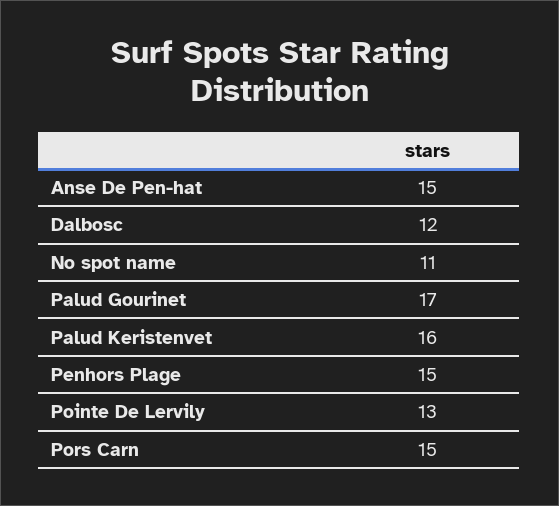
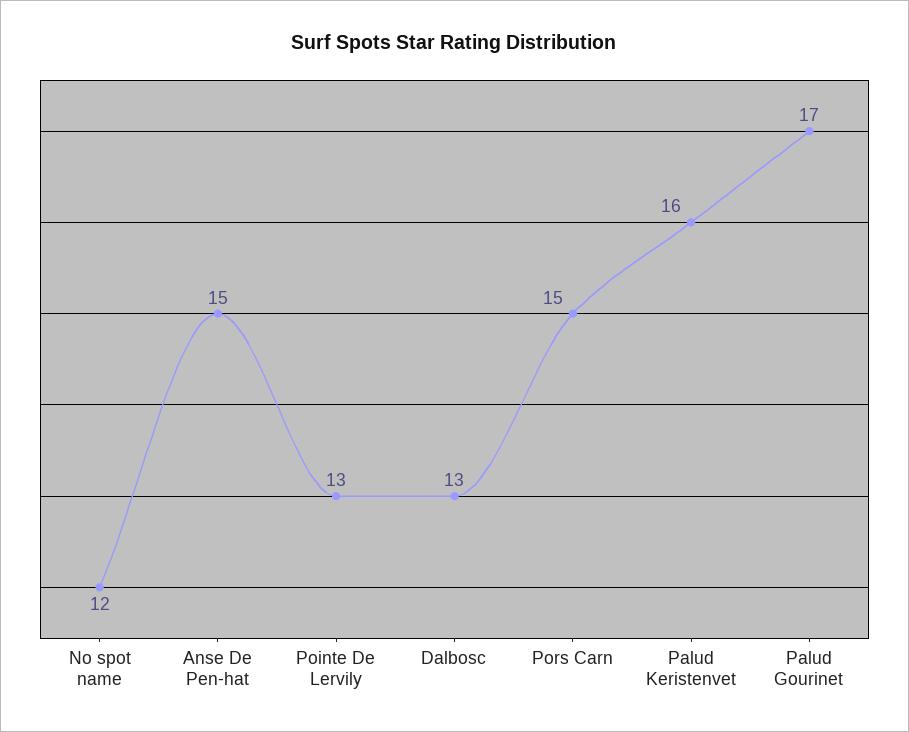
  {
    "Anse De Pen-hat": 15,
-   "Dalbosc": 12,
+   "Dalbosc": 13,
-   "No spot name": 11,
+   "No spot name": 12,
    "Palud Gourinet": 17,
    "Palud Keristenvet": 16,
-   "Penhors Plage": 15,
    "Pointe De Lervily": 13,
    "Pors Carn": 15
  }

